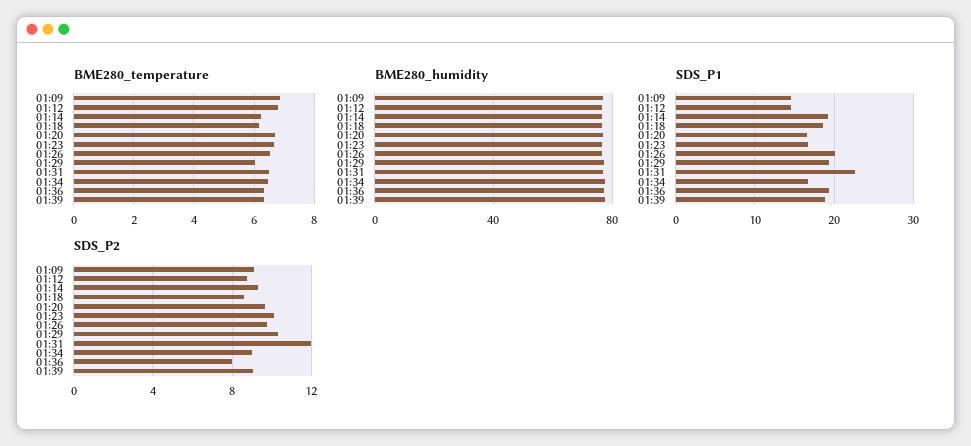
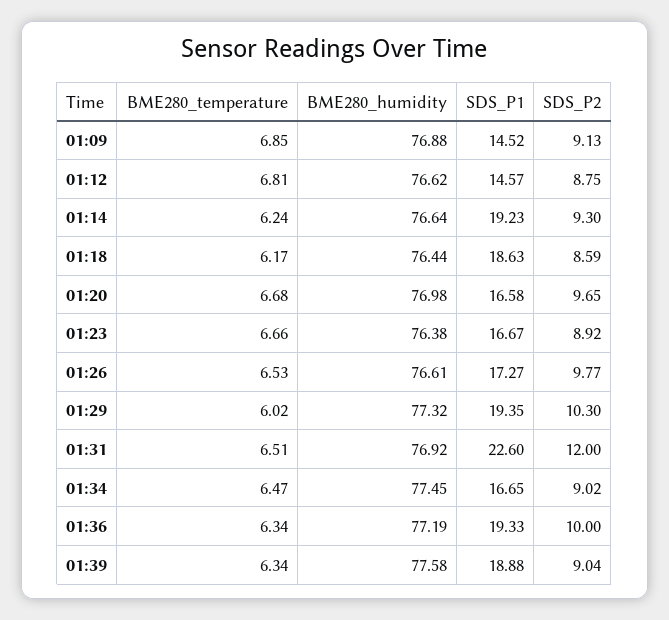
  {
    "BME280_temperature": {
      "01:09": 6.85,
      "01:12": 6.81,
      "01:14": 6.24,
      "01:18": 6.17,
      "01:20": 6.68,
      "01:23": 6.66,
      "01:26": 6.53,
      "01:29": 6.02,
      "01:31": 6.51,
      "01:34": 6.47,
      "01:36": 6.34,
      "01:39": 6.34
    },
    "BME280_humidity": {
      "01:09": 76.88,
      "01:12": 76.62,
      "01:14": 76.64,
      "01:18": 76.44,
      "01:20": 76.98,
      "01:23": 76.38,
      "01:26": 76.61,
      "01:29": 77.32,
      "01:31": 76.92,
      "01:34": 77.45,
      "01:36": 77.19,
      "01:39": 77.58
    },
    "SDS_P1": {
      "01:09": 14.52,
      "01:12": 14.57,
      "01:14": 19.23,
      "01:18": 18.63,
      "01:20": 16.58,
      "01:23": 16.67,
-     "01:26": 20,
+     "01:26": 17.27,
      "01:29": 19.35,
      "01:31": 22.6,
      "01:34": 16.65,
      "01:36": 19.33,
      "01:39": 18.88
    },
    "SDS_P2": {
      "01:09": 9.13,
      "01:12": 8.75,
      "01:14": 9.3,
      "01:18": 8.59,
      "01:20": 9.65,
-     "01:23": 10,
+     "01:23": 8.92,
      "01:26": 9.77,
      "01:29": 10.3,
      "01:31": 12,
      "01:34": 9.02,
-     "01:36": 8,
+     "01:36": 10,
      "01:39": 9.04
    }
  }

